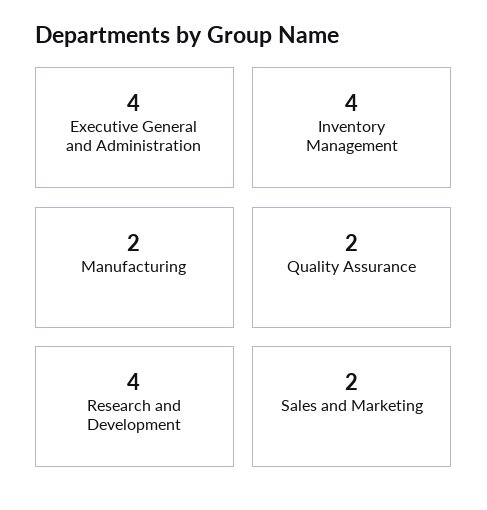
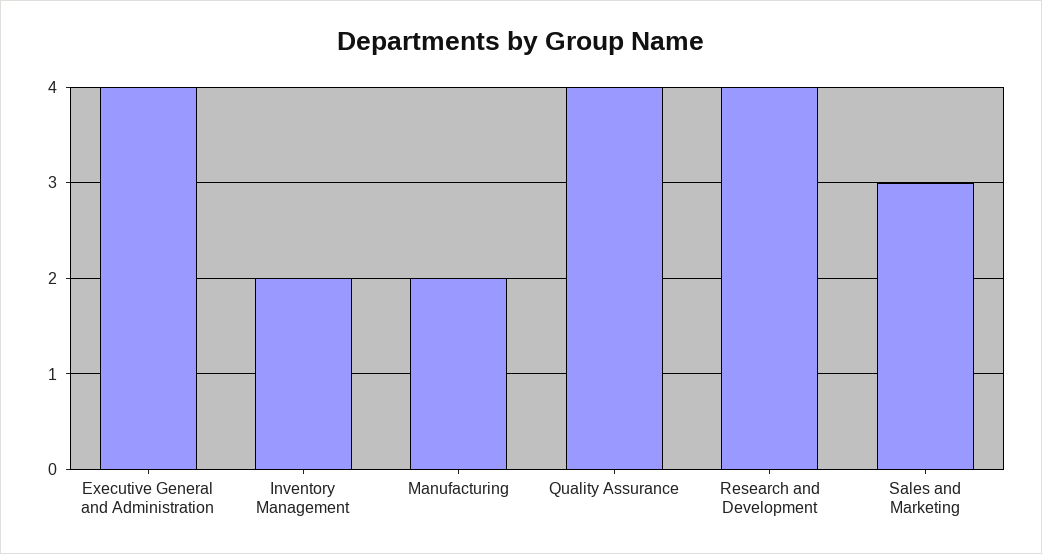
  {
    "Executive General and Administration": 4,
-   "Inventory Management": 4,
+   "Inventory Management": 2,
    "Manufacturing": 2,
-   "Quality Assurance": 2,
+   "Quality Assurance": 4,
    "Research and Development": 4,
-   "Sales and Marketing": 2
+   "Sales and Marketing": 3
  }

